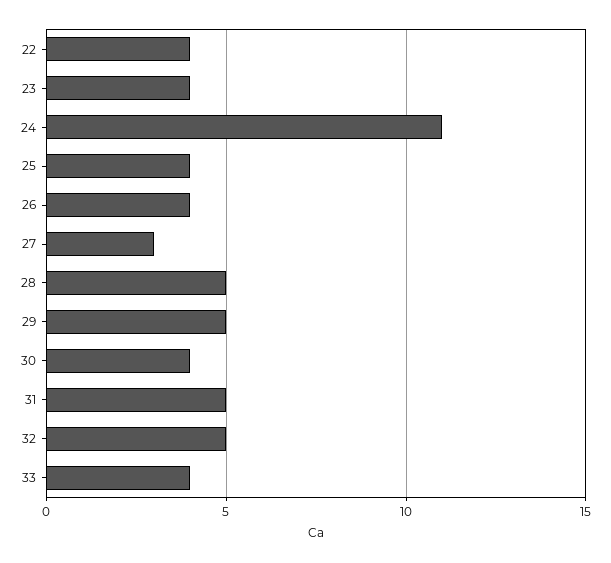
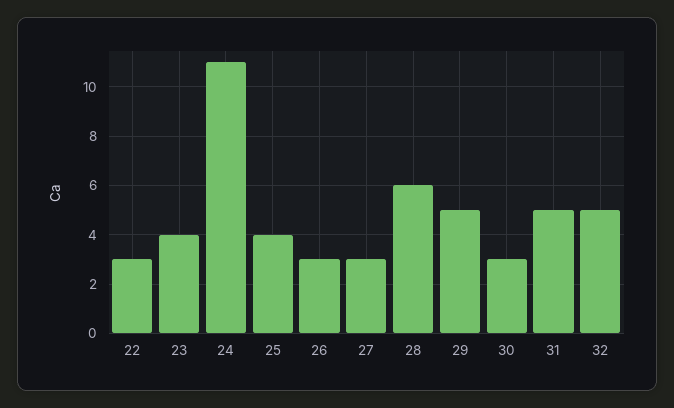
  {
-   "22": 4,
+   "22": 3,
    "23": 4,
    "24": 11,
    "25": 4,
-   "26": 4,
+   "26": 3,
    "27": 3,
-   "28": 5,
+   "28": 6,
    "29": 5,
-   "30": 4,
+   "30": 3,
    "31": 5,
-   "32": 5,
+   "32": 5
-   "33": 4
  }

